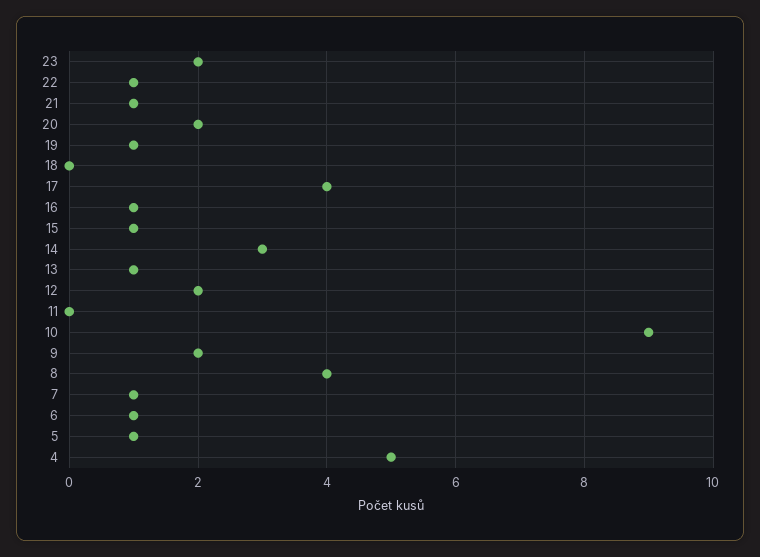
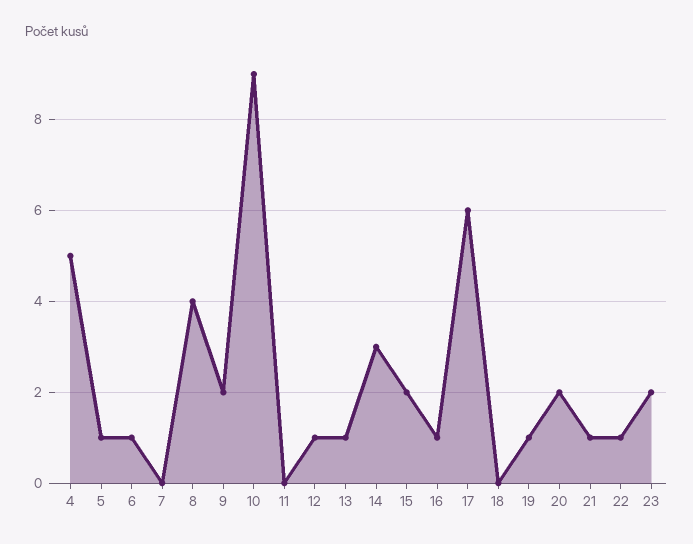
  {
    "23": 2,
    "22": 1,
    "21": 1,
    "20": 2,
    "19": 1,
    "18": 0,
-   "17": 4,
+   "17": 6,
    "16": 1,
-   "15": 1,
+   "15": 2,
    "14": 3,
    "13": 1,
-   "12": 2,
+   "12": 1,
    "11": 0,
    "10": 9,
    "9": 2,
    "8": 4,
-   "7": 1,
+   "7": 0,
    "6": 1,
    "5": 1,
    "4": 5
  }

